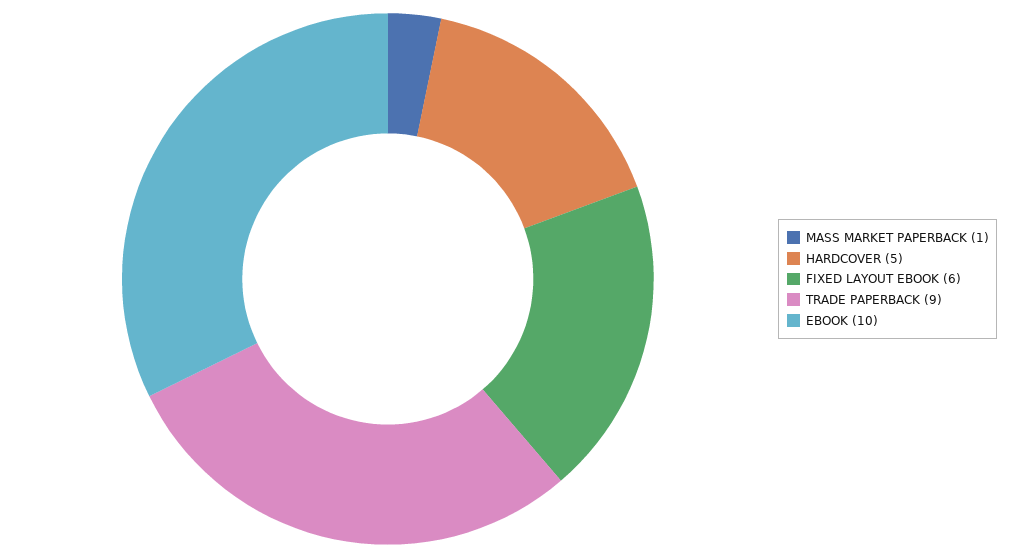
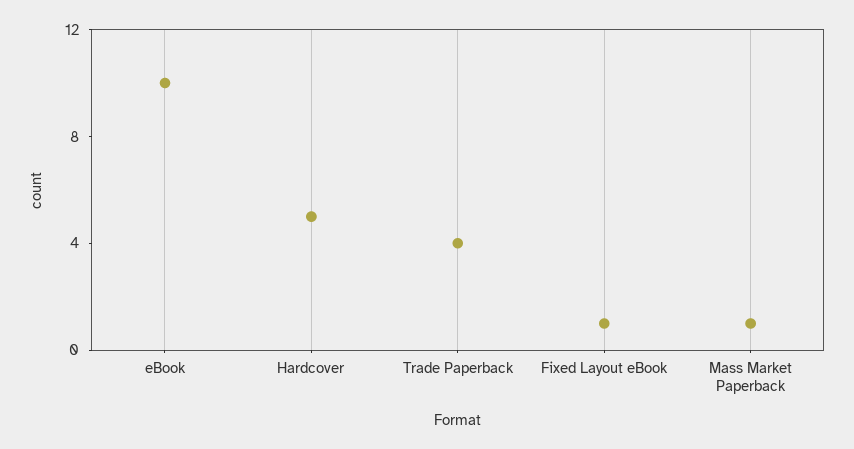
  {
    "MASS MARKET PAPERBACK": 1,
    "HARDCOVER": 5,
-   "FIXED LAYOUT EBOOK": 6,
+   "FIXED LAYOUT EBOOK": 1,
-   "TRADE PAPERBACK": 9,
+   "TRADE PAPERBACK": 4,
    "EBOOK": 10
  }

